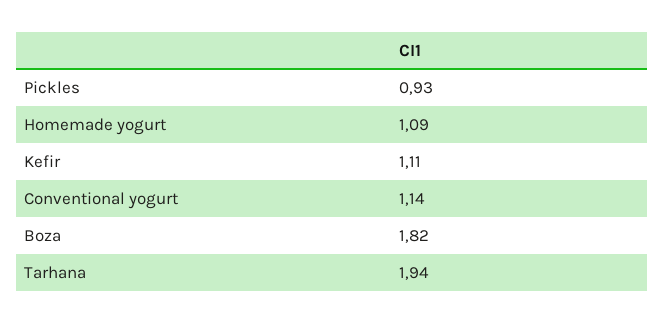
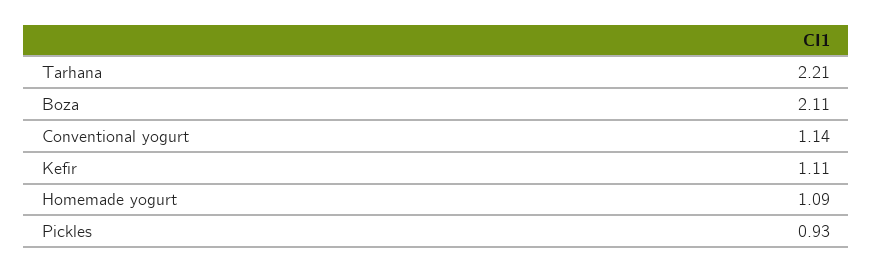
  {
    "Pickles": 0.93,
    "Homemade yogurt": 1.09,
    "Kefir": 1.11,
    "Conventional yogurt": 1.14,
-   "Boza": 1.82,
+   "Boza": 2.11,
-   "Tarhana": 1.94
+   "Tarhana": 2.21
  }

